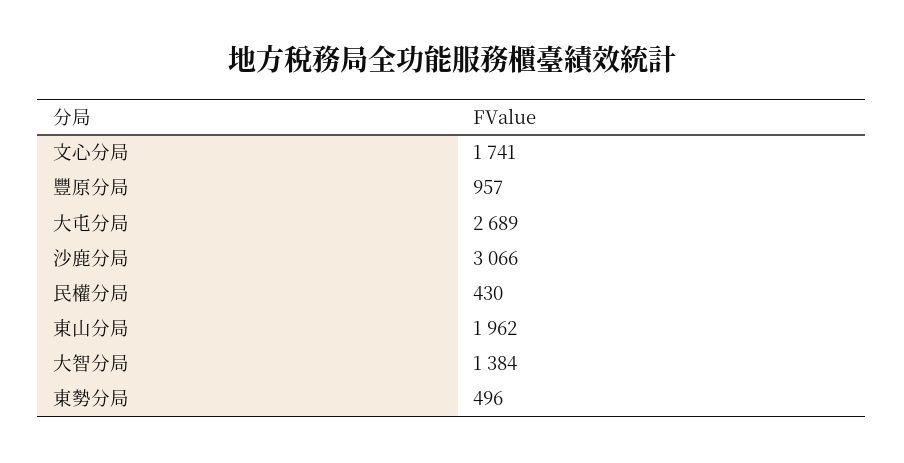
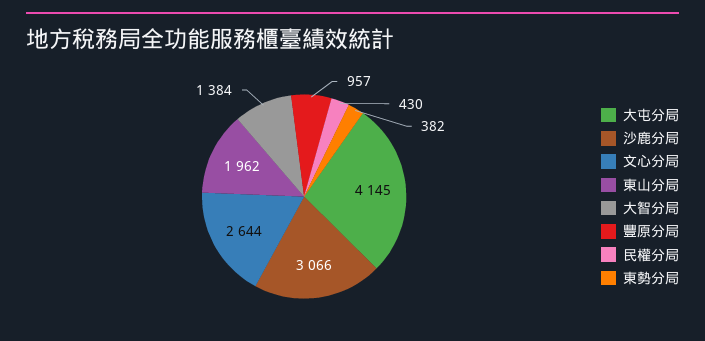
  {
-   "文心分局": 1741,
+   "文心分局": 2644,
    "豐原分局": 957,
-   "大屯分局": 2689,
+   "大屯分局": 4145,
    "沙鹿分局": 3066,
    "民權分局": 430,
    "東山分局": 1962,
    "大智分局": 1384,
-   "東勢分局": 496
+   "東勢分局": 382
  }

